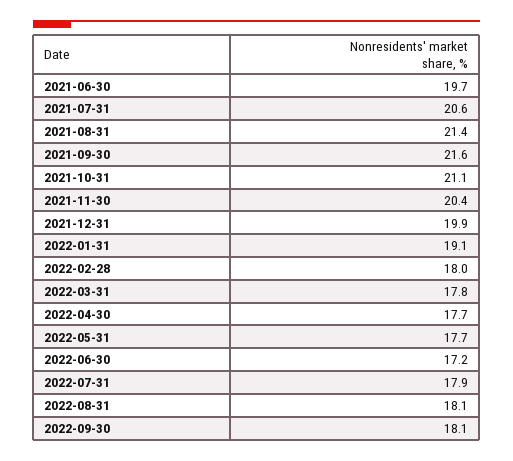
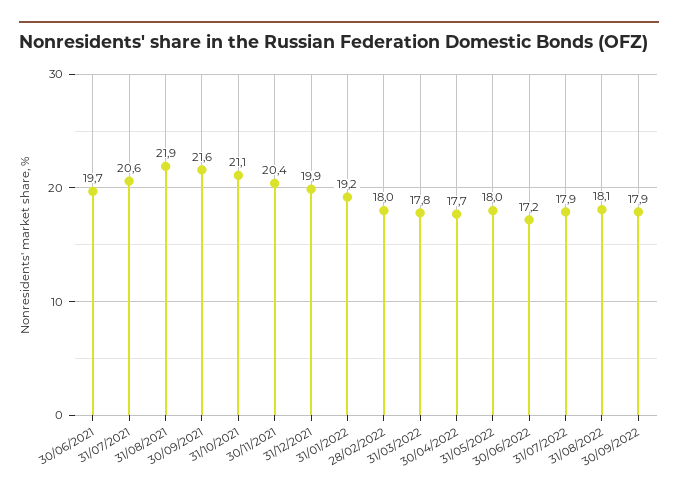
  {
    "2021-06-30": 19.7,
    "2021-07-31": 20.6,
-   "2021-08-31": 21.4,
+   "2021-08-31": 21.9,
    "2021-09-30": 21.6,
    "2021-10-31": 21.1,
    "2021-11-30": 20.4,
    "2021-12-31": 19.9,
-   "2022-01-31": 19.1,
+   "2022-01-31": 19.2,
    "2022-02-28": 18,
    "2022-03-31": 17.8,
    "2022-04-30": 17.7,
-   "2022-05-31": 17.7,
+   "2022-05-31": 18,
    "2022-06-30": 17.2,
    "2022-07-31": 17.9,
    "2022-08-31": 18.1,
-   "2022-09-30": 18.1
+   "2022-09-30": 17.9
  }

